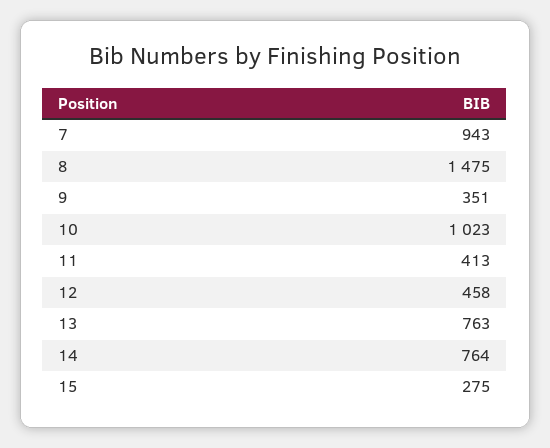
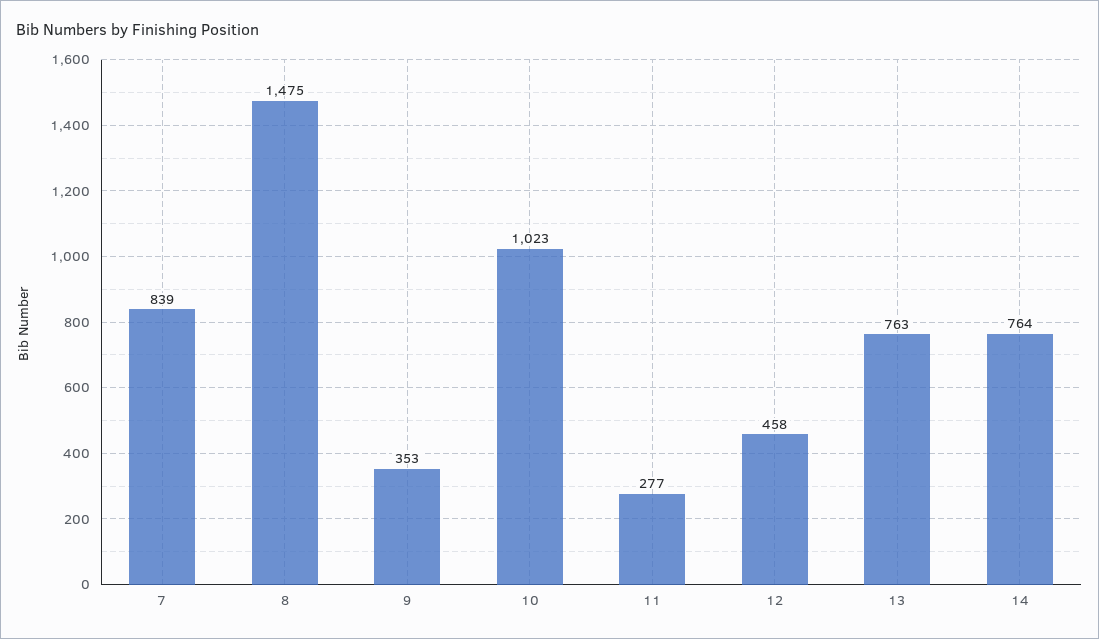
  {
-   "7": 943,
+   "7": 839,
    "8": 1475,
-   "9": 351,
+   "9": 353,
    "10": 1023,
-   "11": 413,
+   "11": 277,
    "12": 458,
    "13": 763,
-   "14": 764,
+   "14": 764
-   "15": 275
  }

